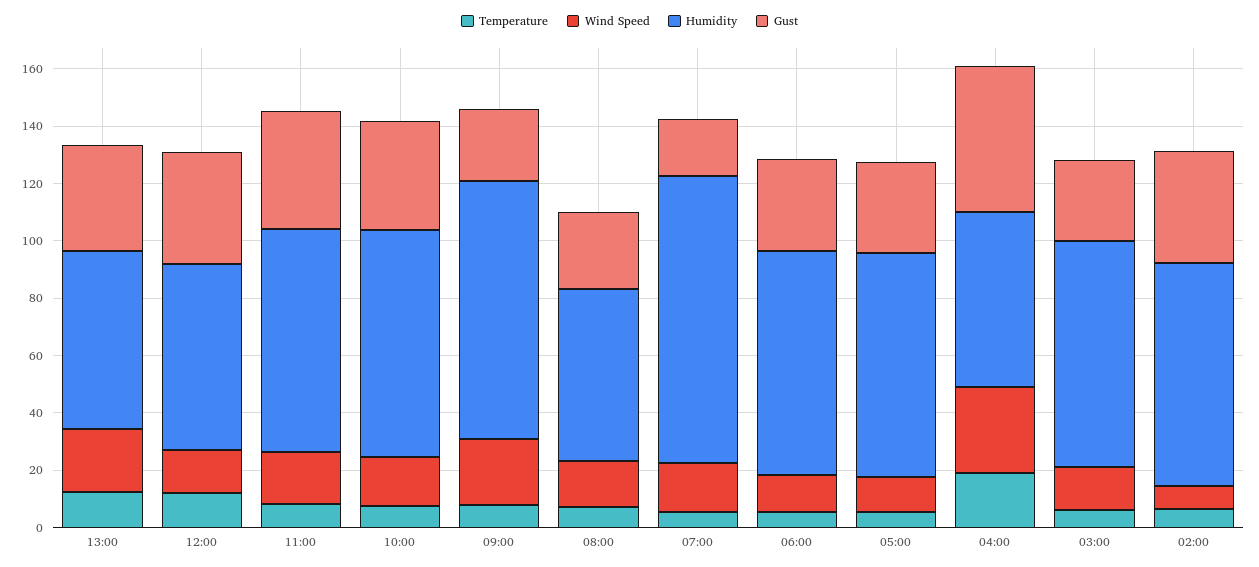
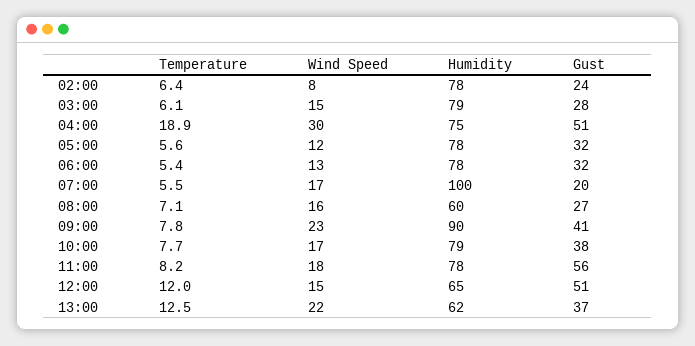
  {
    "Temperature": {
      "13:00": 12.5,
      "12:00": 12,
      "11:00": 8.2,
      "10:00": 7.7,
      "09:00": 7.8,
      "08:00": 7.1,
      "07:00": 5.5,
      "06:00": 5.4,
      "05:00": 5.6,
      "04:00": 18.9,
      "03:00": 6.1,
      "02:00": 6.4
    },
    "Wind Speed": {
      "13:00": 22,
      "12:00": 15,
      "11:00": 18,
      "10:00": 17,
      "09:00": 23,
      "08:00": 16,
      "07:00": 17,
      "06:00": 13,
      "05:00": 12,
      "04:00": 30,
      "03:00": 15,
      "02:00": 8
    },
    "Humidity": {
      "13:00": 62,
      "12:00": 65,
      "11:00": 78,
      "10:00": 79,
      "09:00": 90,
      "08:00": 60,
      "07:00": 100,
      "06:00": 78,
      "05:00": 78,
-     "04:00": 60,
+     "04:00": 75,
      "03:00": 79,
      "02:00": 78
    },
    "Gust": {
      "13:00": 37,
-     "12:00": 40,
+     "12:00": 51,
-     "11:00": 40,
+     "11:00": 56,
      "10:00": 38,
-     "09:00": 25,
+     "09:00": 41,
      "08:00": 27,
      "07:00": 20,
      "06:00": 32,
      "05:00": 32,
      "04:00": 51,
      "03:00": 28,
-     "02:00": 40
+     "02:00": 24
    }
  }

